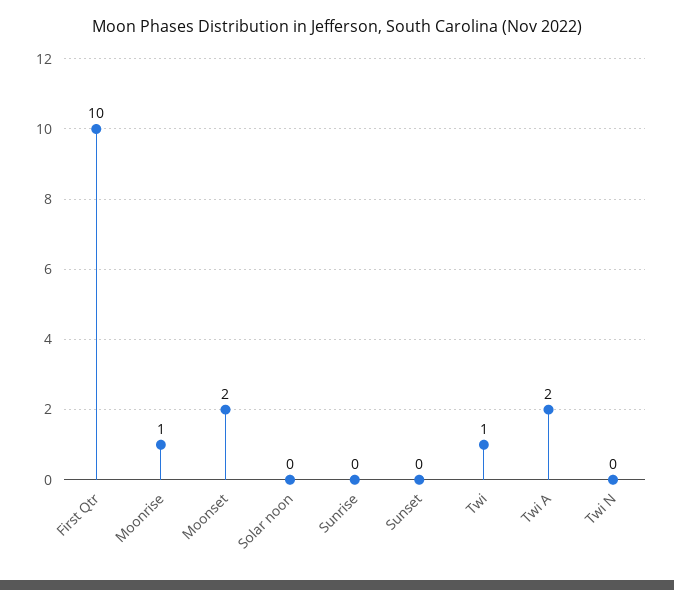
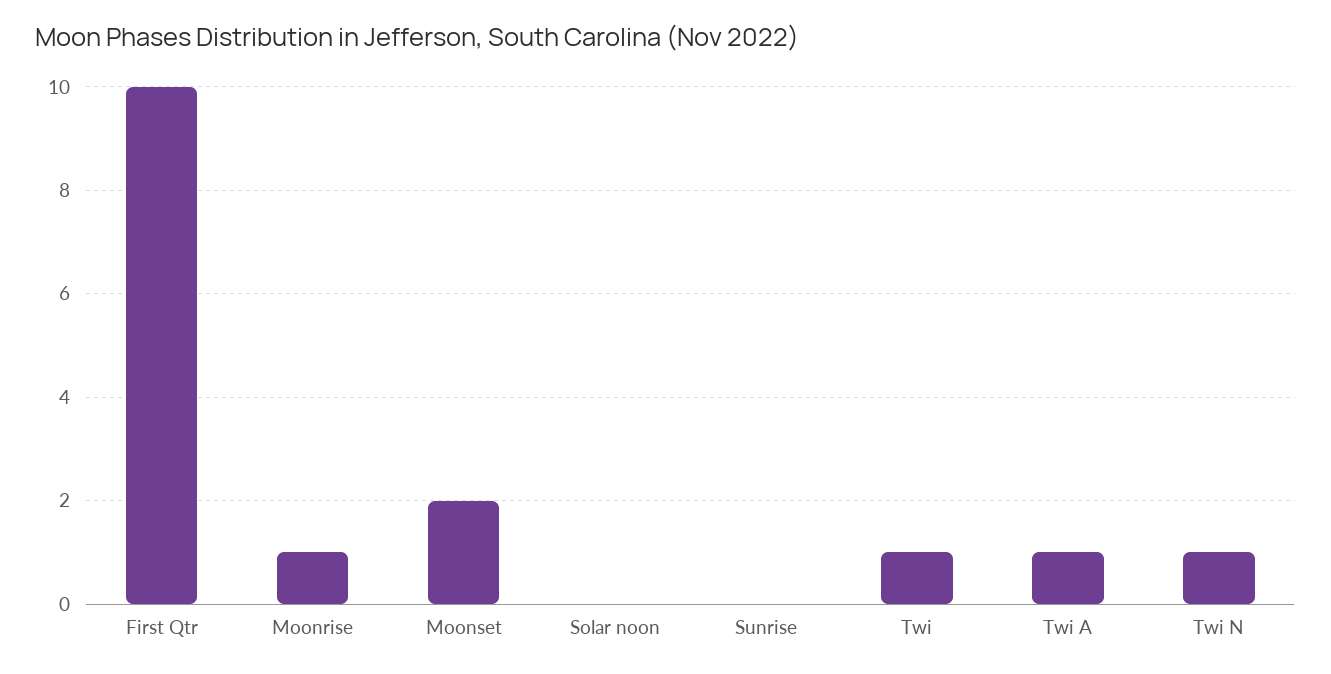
  {
    "First Qtr": 10,
    "Moonrise": 1,
    "Moonset": 2,
    "Solar noon": 0,
    "Sunrise": 0,
-   "Sunset": 0,
    "Twi": 1,
-   "Twi A": 2,
+   "Twi A": 1,
-   "Twi N": 0
+   "Twi N": 1
  }

